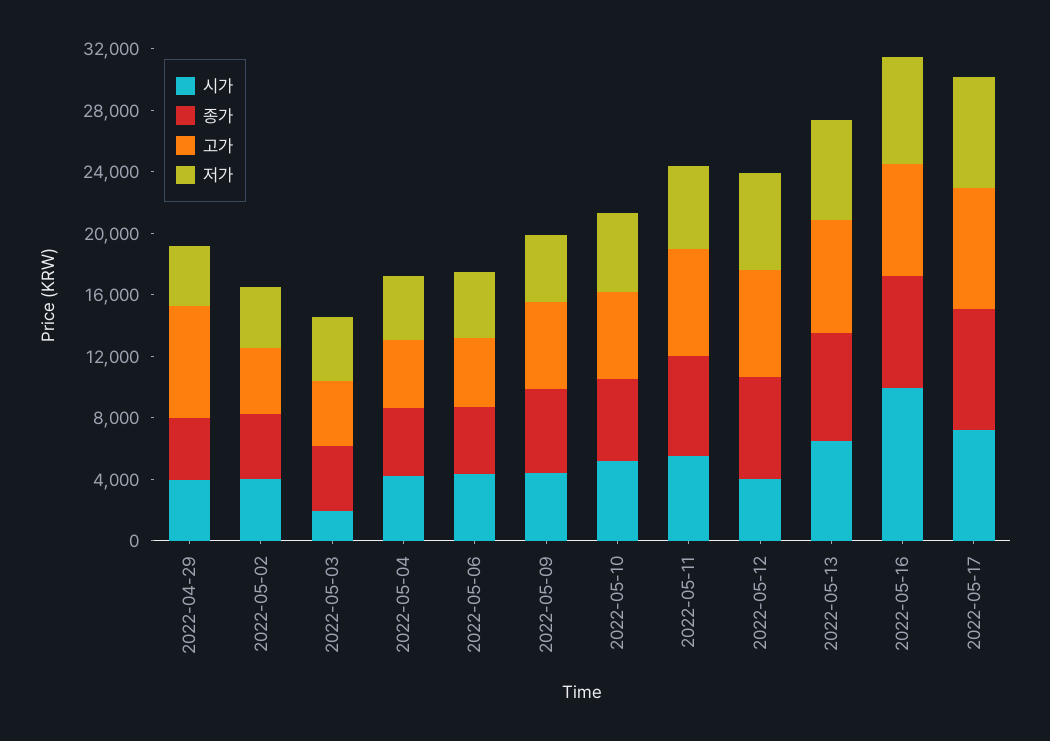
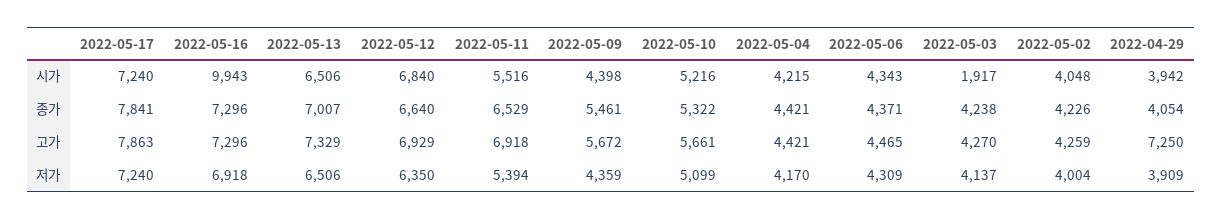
  {
    "시가": {
      "2022-04-29": 3942,
      "2022-05-02": 4048,
      "2022-05-03": 1917,
      "2022-05-04": 4215,
      "2022-05-06": 4343,
      "2022-05-09": 4398,
      "2022-05-10": 5216,
      "2022-05-11": 5516,
-     "2022-05-12": 4000,
+     "2022-05-12": 6840,
      "2022-05-13": 6506,
      "2022-05-16": 9943,
      "2022-05-17": 7240
    },
    "종가": {
      "2022-04-29": 4054,
      "2022-05-02": 4226,
      "2022-05-03": 4238,
      "2022-05-04": 4421,
      "2022-05-06": 4371,
      "2022-05-09": 5461,
      "2022-05-10": 5322,
      "2022-05-11": 6529,
      "2022-05-12": 6640,
      "2022-05-13": 7007,
      "2022-05-16": 7296,
      "2022-05-17": 7841
    },
    "고가": {
      "2022-04-29": 7250,
      "2022-05-02": 4259,
      "2022-05-03": 4270,
      "2022-05-04": 4421,
      "2022-05-06": 4465,
      "2022-05-09": 5672,
      "2022-05-10": 5661,
      "2022-05-11": 6918,
      "2022-05-12": 6929,
      "2022-05-13": 7329,
      "2022-05-16": 7296,
      "2022-05-17": 7863
    },
    "저가": {
      "2022-04-29": 3909,
      "2022-05-02": 4004,
      "2022-05-03": 4137,
      "2022-05-04": 4170,
      "2022-05-06": 4309,
      "2022-05-09": 4359,
      "2022-05-10": 5099,
      "2022-05-11": 5394,
      "2022-05-12": 6350,
      "2022-05-13": 6506,
      "2022-05-16": 6918,
      "2022-05-17": 7240
    }
  }

